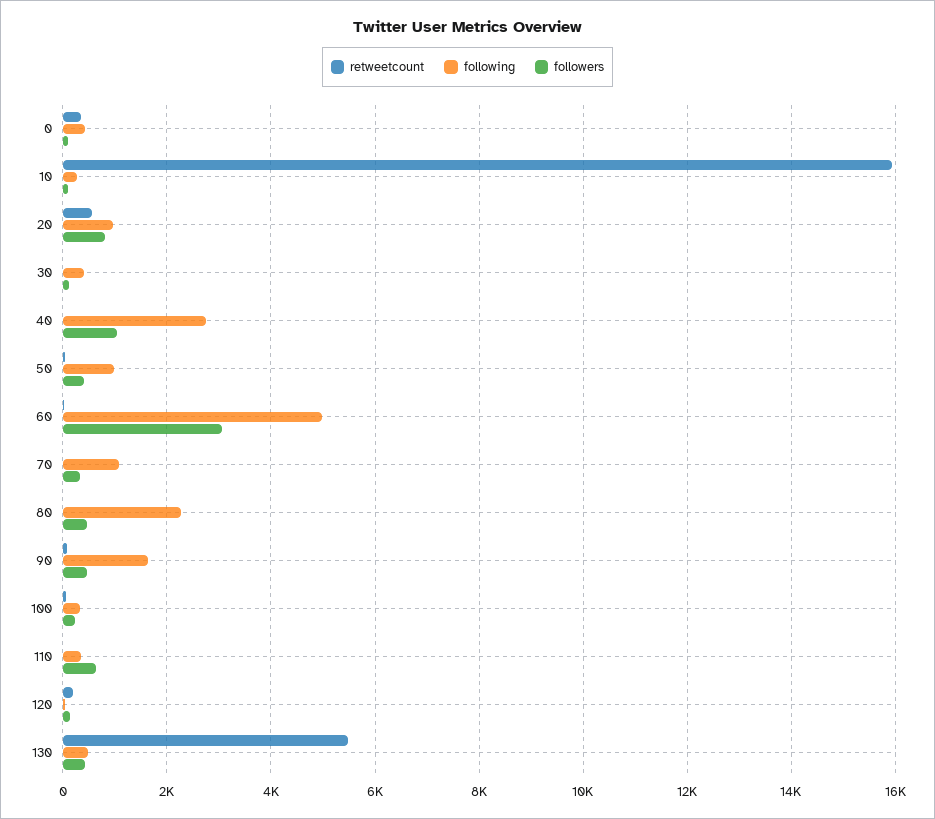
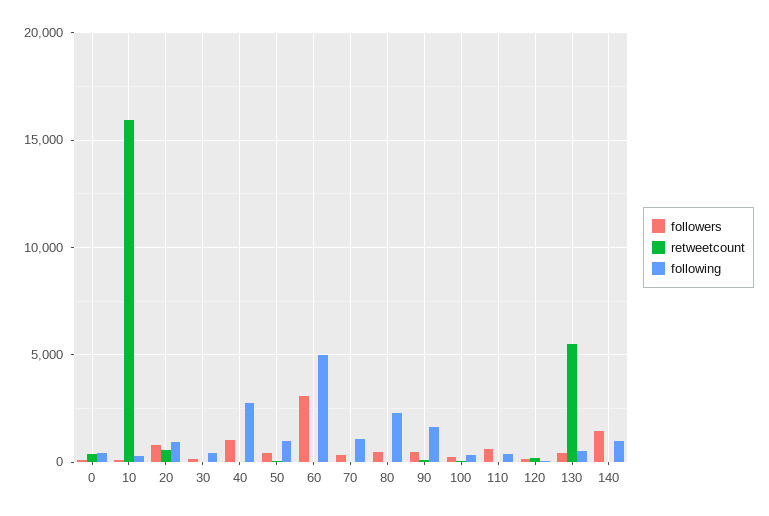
  {
    "retweetcount": {
      "0": 400,
      "10": 16000,
      "20": 600,
      "30": 0,
      "40": 0,
      "50": 0,
      "60": 0,
      "70": 0,
      "80": 0,
      "90": 0,
      "100": 0,
      "110": 0,
      "120": 200,
-     "130": 5400
+     "130": 5400,
+     "140": 0
    },
    "following": {
      "0": 400,
      "10": 200,
      "20": 1000,
      "30": 400,
      "40": 2800,
      "50": 1000,
      "60": 5000,
      "70": 1000,
      "80": 2200,
      "90": 1600,
      "100": 400,
      "110": 400,
      "120": 0,
-     "130": 400
+     "130": 400,
+     "140": 1000
    },
    "followers": {
      "0": 200,
      "10": 0,
      "20": 800,
      "30": 200,
      "40": 1000,
      "50": 400,
      "60": 3000,
      "70": 400,
      "80": 400,
      "90": 400,
      "100": 200,
      "110": 600,
      "120": 200,
-     "130": 400
+     "130": 400,
+     "140": 1500
    }
  }

